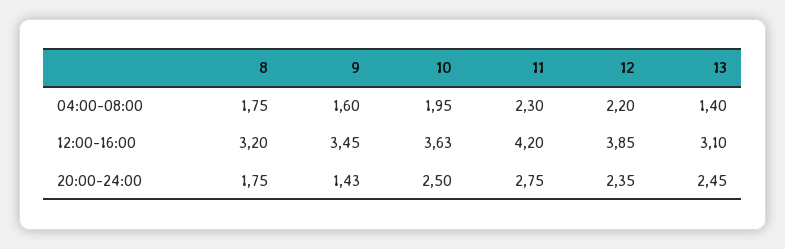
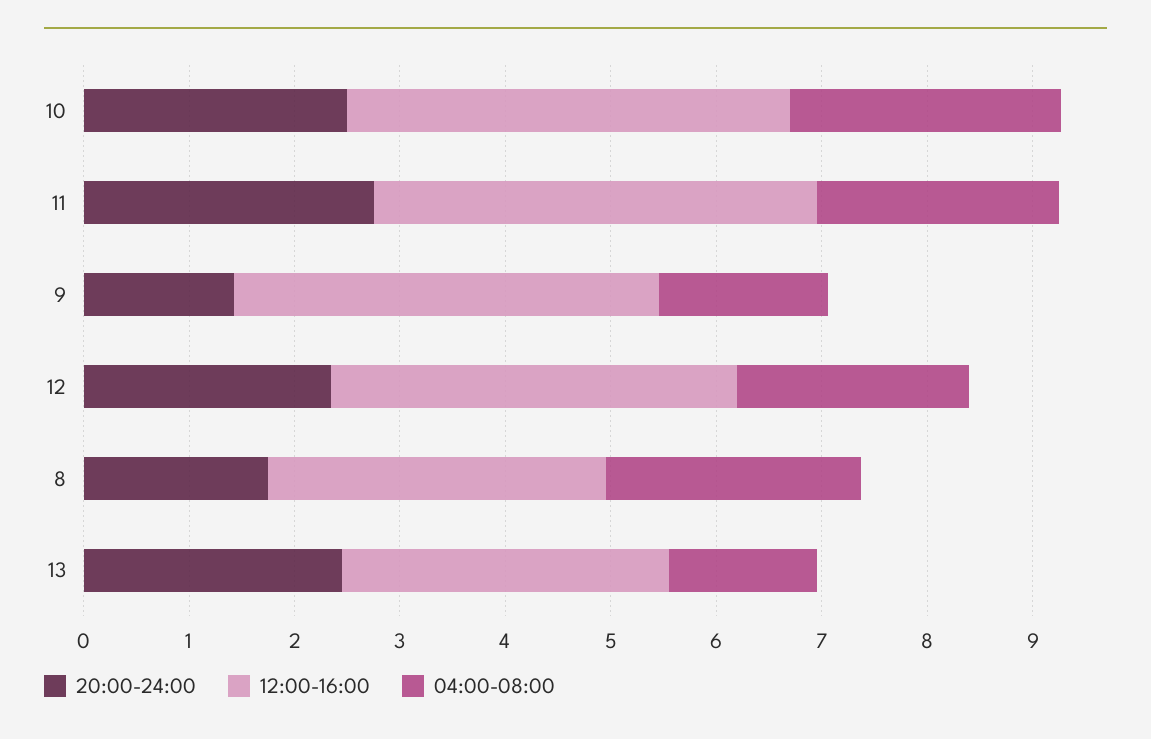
  {
    "04:00-08:00": {
-     "8": 1.75,
+     "8": 2.4,
      "9": 1.6,
-     "10": 1.95,
+     "10": 2.6,
      "11": 2.3,
      "12": 2.2,
      "13": 1.4
    },
    "12:00-16:00": {
      "8": 3.2,
-     "9": 3.45,
+     "9": 4,
-     "10": 3.63,
+     "10": 4.2,
      "11": 4.2,
      "12": 3.85,
      "13": 3.1
    },
    "20:00-24:00": {
      "8": 1.75,
      "9": 1.43,
      "10": 2.5,
      "11": 2.75,
      "12": 2.35,
      "13": 2.45
    }
  }

